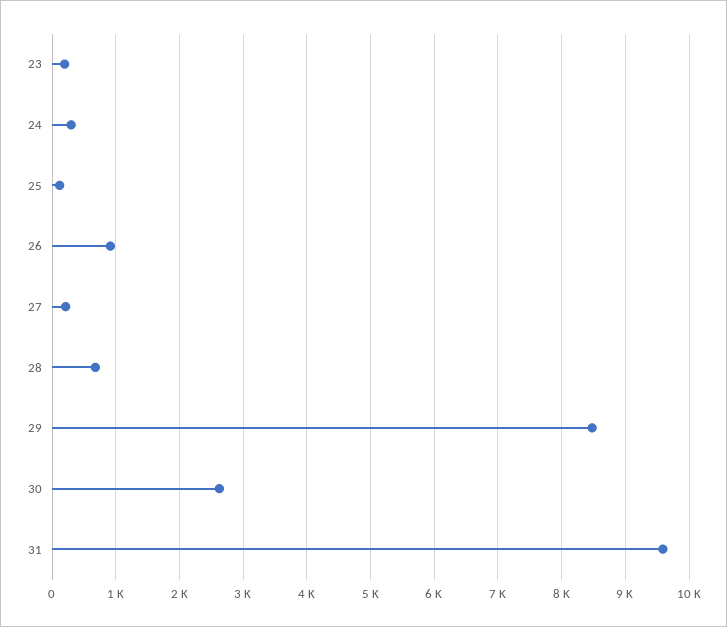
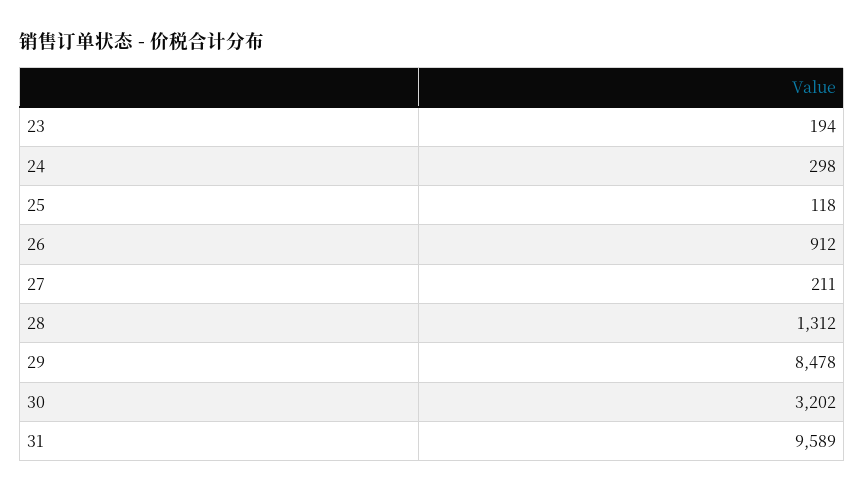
  {
    "23": 194,
    "24": 298,
    "25": 118,
    "26": 912,
    "27": 211,
-   "28": 700,
+   "28": 1312,
    "29": 8478,
-   "30": 2600,
+   "30": 3202,
    "31": 9589
  }

